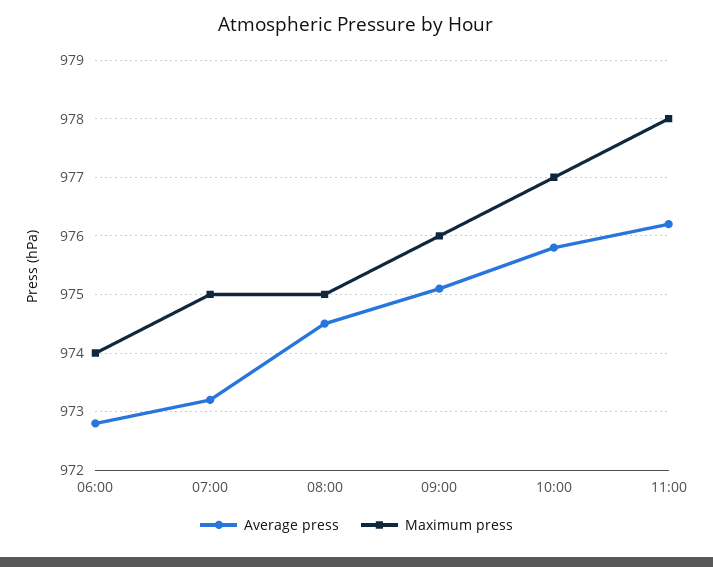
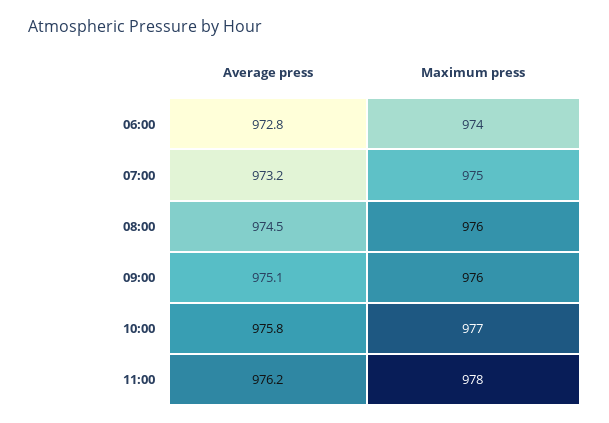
  {
    "Average press": {
      "06:00": 972.8,
      "07:00": 973.2,
      "08:00": 974.5,
      "09:00": 975.1,
      "10:00": 975.8,
      "11:00": 976.2
    },
    "Maximum press": {
      "06:00": 974,
      "07:00": 975,
-     "08:00": 975,
+     "08:00": 976,
      "09:00": 976,
      "10:00": 977,
      "11:00": 978
    }
  }

